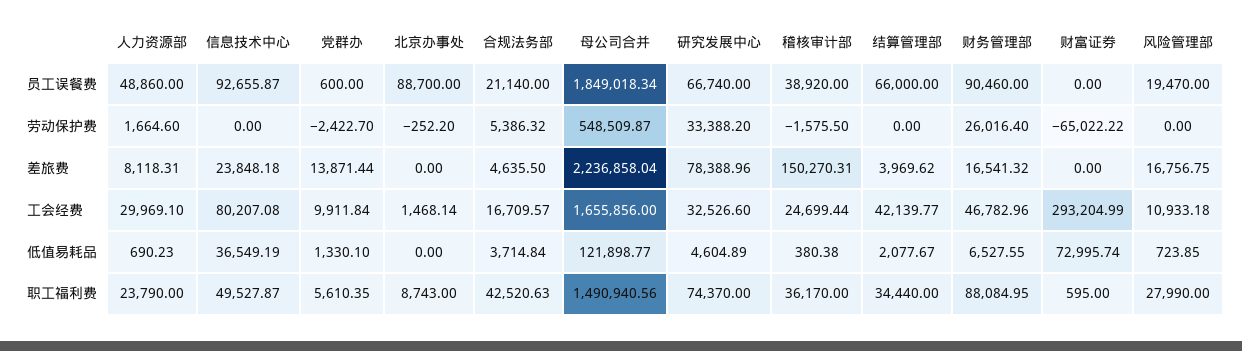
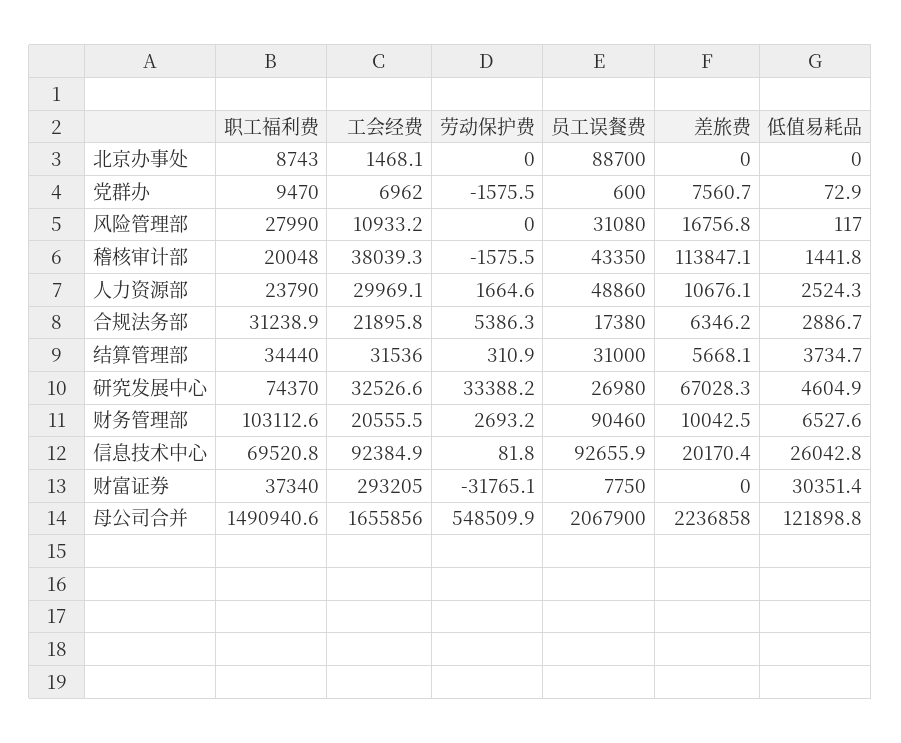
  {
    "人力资源部": {
      "员工误餐费": 48860,
      "劳动保护费": 1664.6,
-     "差旅费": 8118.31,
+     "差旅费": 10676.1,
      "工会经费": 29969.1,
-     "低值易耗品": 690.23,
+     "低值易耗品": 2524.3,
      "职工福利费": 23790
    },
    "信息技术中心": {
      "员工误餐费": 92655.87,
-     "劳动保护费": 0,
+     "劳动保护费": 81.8,
-     "差旅费": 23848.18,
+     "差旅费": 20170.4,
-     "工会经费": 80207.08,
+     "工会经费": 92384.9,
-     "低值易耗品": 36549.19,
+     "低值易耗品": 26042.8,
-     "职工福利费": 49527.87
+     "职工福利费": 69520.8
    },
    "党群办": {
      "员工误餐费": 600,
-     "劳动保护费": -2422.7,
+     "劳动保护费": -1575.5,
-     "差旅费": 13871.44,
+     "差旅费": 7560.7,
-     "工会经费": 9911.84,
+     "工会经费": 6962,
-     "低值易耗品": 1330.1,
+     "低值易耗品": 72.9,
-     "职工福利费": 5610.35
+     "职工福利费": 9470
    },
    "北京办事处": {
      "员工误餐费": 88700,
-     "劳动保护费": -252.2,
+     "劳动保护费": 0,
      "差旅费": 0,
      "工会经费": 1468.14,
      "低值易耗品": 0,
      "职工福利费": 8743
    },
    "合规法务部": {
-     "员工误餐费": 21140,
+     "员工误餐费": 17380,
      "劳动保护费": 5386.32,
-     "差旅费": 4635.5,
+     "差旅费": 6346.2,
-     "工会经费": 16709.57,
+     "工会经费": 21895.8,
-     "低值易耗品": 3714.84,
+     "低值易耗品": 2886.7,
-     "职工福利费": 42520.63
+     "职工福利费": 31238.9
    },
    "母公司合并": {
-     "员工误餐费": 1849018.34,
+     "员工误餐费": 2067900,
      "劳动保护费": 548509.87,
      "差旅费": 2236858.04,
      "工会经费": 1655856,
      "低值易耗品": 121898.77,
      "职工福利费": 1490940.56
    },
    "研究发展中心": {
-     "员工误餐费": 66740,
+     "员工误餐费": 26980,
      "劳动保护费": 33388.2,
-     "差旅费": 78388.96,
+     "差旅费": 67028.3,
      "工会经费": 32526.6,
      "低值易耗品": 4604.89,
      "职工福利费": 74370
    },
    "稽核审计部": {
-     "员工误餐费": 38920,
+     "员工误餐费": 43350,
      "劳动保护费": -1575.5,
-     "差旅费": 150270.31,
+     "差旅费": 113847.1,
-     "工会经费": 24699.44,
+     "工会经费": 38039.3,
-     "低值易耗品": 380.38,
+     "低值易耗品": 1441.8,
-     "职工福利费": 36170
+     "职工福利费": 20048
    },
    "结算管理部": {
-     "员工误餐费": 66000,
+     "员工误餐费": 31000,
-     "劳动保护费": 0,
+     "劳动保护费": 310.9,
-     "差旅费": 3969.62,
+     "差旅费": 5668.1,
-     "工会经费": 42139.77,
+     "工会经费": 31536,
-     "低值易耗品": 2077.67,
+     "低值易耗品": 3734.7,
      "职工福利费": 34440
    },
    "财务管理部": {
      "员工误餐费": 90460,
-     "劳动保护费": 26016.4,
+     "劳动保护费": 2693.2,
-     "差旅费": 16541.32,
+     "差旅费": 10042.5,
-     "工会经费": 46782.96,
+     "工会经费": 20555.5,
      "低值易耗品": 6527.55,
-     "职工福利费": 88084.95
+     "职工福利费": 103112.6
    },
    "财富证券": {
-     "员工误餐费": 0,
+     "员工误餐费": 7750,
-     "劳动保护费": -65022.22,
+     "劳动保护费": -31765.1,
      "差旅费": 0,
      "工会经费": 293204.99,
-     "低值易耗品": 72995.74,
+     "低值易耗品": 30351.4,
-     "职工福利费": 595
+     "职工福利费": 37340
    },
    "风险管理部": {
-     "员工误餐费": 19470,
+     "员工误餐费": 31080,
      "劳动保护费": 0,
      "差旅费": 16756.75,
      "工会经费": 10933.18,
-     "低值易耗品": 723.85,
+     "低值易耗品": 117,
      "职工福利费": 27990
    }
  }

